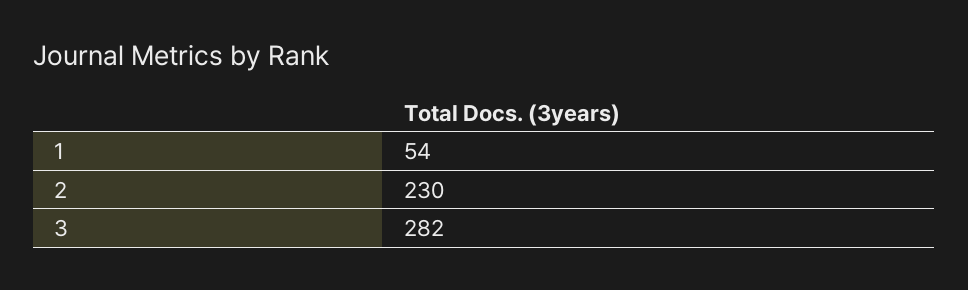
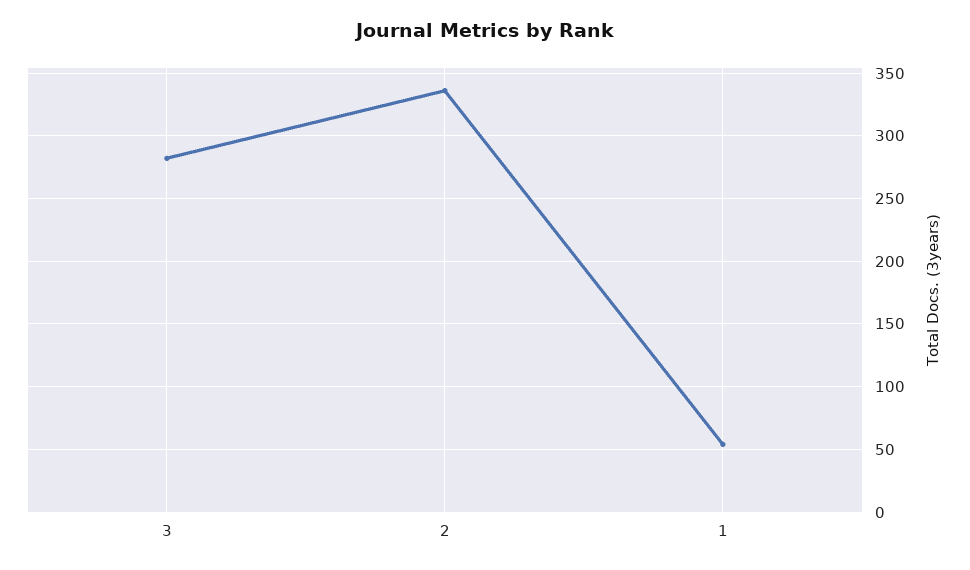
  {
    "1": 54,
-   "2": 230,
+   "2": 335,
    "3": 282
  }

